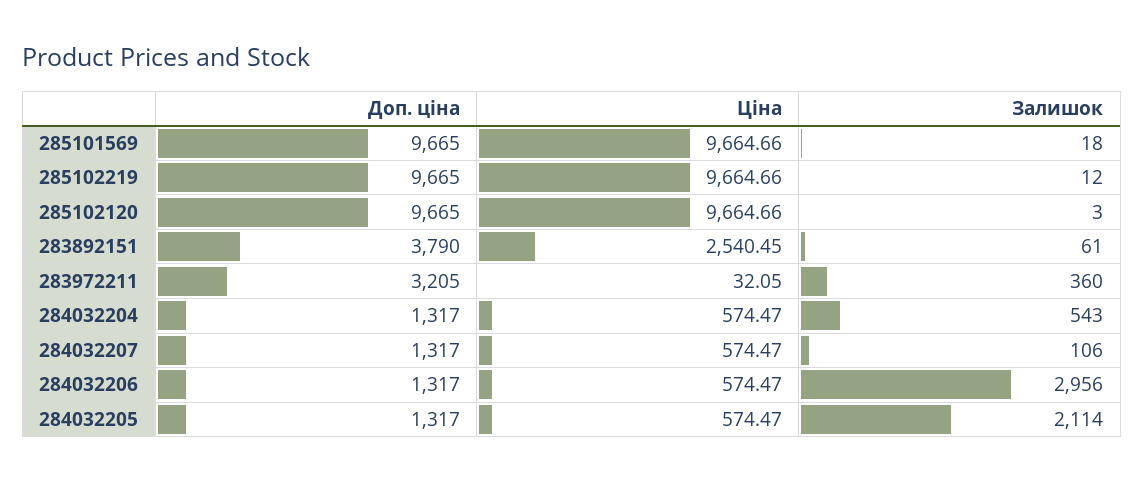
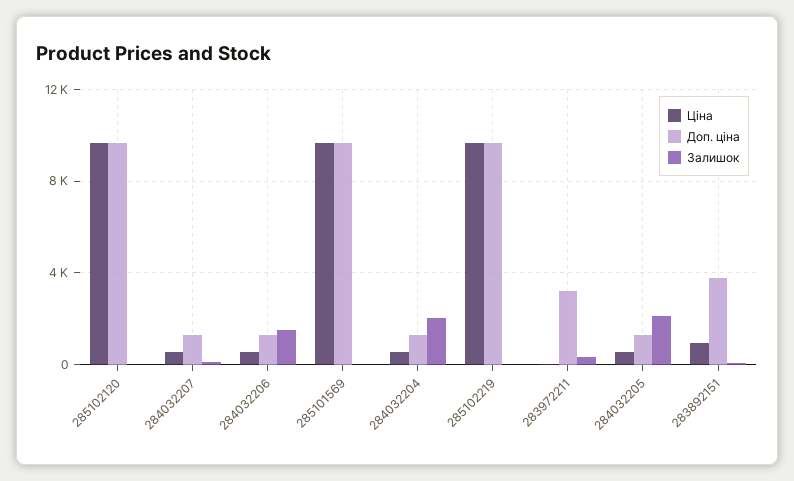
  {
    "Доп. ціна": {
      "285101569": 9665,
      "285102219": 9665,
      "285102120": 9665,
      "283892151": 3790,
      "283972211": 3205,
      "284032204": 1317,
      "284032207": 1317,
      "284032206": 1317,
      "284032205": 1317
    },
    "Ціна": {
      "285101569": 9664.66,
      "285102219": 9664.66,
      "285102120": 9664.66,
-     "283892151": 2540.45,
+     "283892151": 1000,
      "283972211": 32.05,
      "284032204": 574.47,
      "284032207": 574.47,
      "284032206": 574.47,
      "284032205": 574.47
    },
    "Залишок": {
      "285101569": 18,
      "285102219": 12,
      "285102120": 3,
      "283892151": 61,
      "283972211": 360,
-     "284032204": 543,
+     "284032204": 2000,
      "284032207": 106,
-     "284032206": 2956,
+     "284032206": 1500,
      "284032205": 2114
    }
  }

